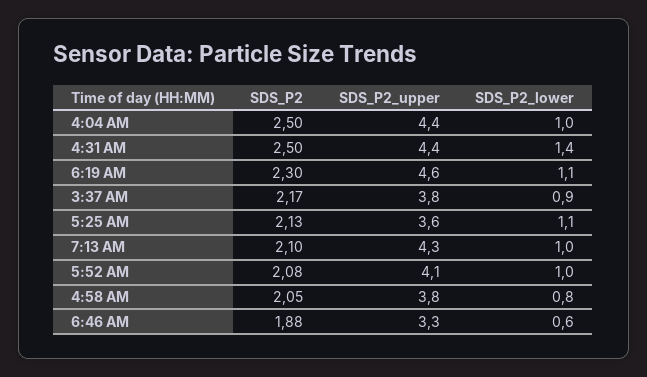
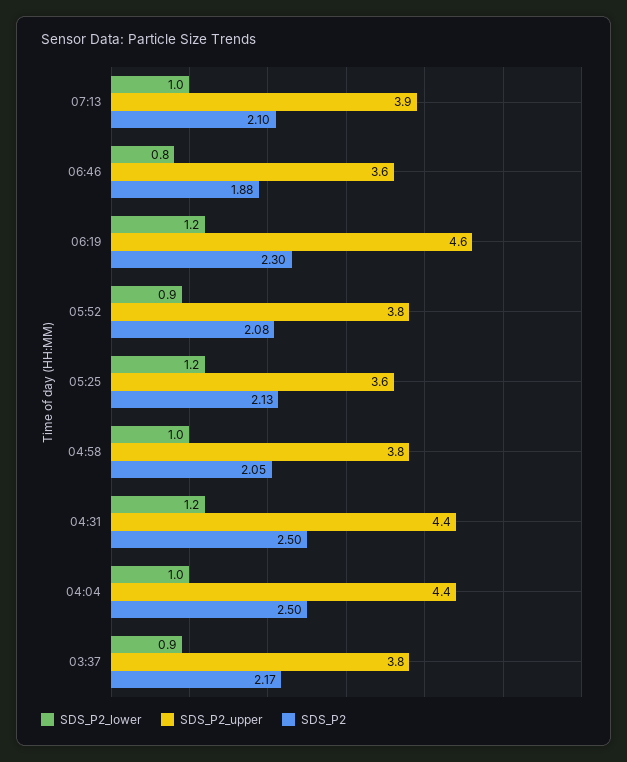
  {
    "SDS_P2": {
      "4:04 AM": 2.5,
      "4:31 AM": 2.5,
      "6:19 AM": 2.3,
      "3:37 AM": 2.17,
      "5:25 AM": 2.13,
      "7:13 AM": 2.1,
      "5:52 AM": 2.08,
      "4:58 AM": 2.05,
      "6:46 AM": 1.88
    },
    "SDS_P2_upper": {
      "4:04 AM": 4.4,
      "4:31 AM": 4.4,
      "6:19 AM": 4.6,
      "3:37 AM": 3.8,
      "5:25 AM": 3.6,
-     "7:13 AM": 4.3,
+     "7:13 AM": 3.9,
-     "5:52 AM": 4.1,
+     "5:52 AM": 3.8,
      "4:58 AM": 3.8,
-     "6:46 AM": 3.3
+     "6:46 AM": 3.6
    },
    "SDS_P2_lower": {
      "4:04 AM": 1,
-     "4:31 AM": 1.4,
+     "4:31 AM": 1.2,
-     "6:19 AM": 1.1,
+     "6:19 AM": 1.2,
      "3:37 AM": 0.9,
-     "5:25 AM": 1.1,
+     "5:25 AM": 1.2,
      "7:13 AM": 1,
-     "5:52 AM": 1,
+     "5:52 AM": 0.9,
-     "4:58 AM": 0.8,
+     "4:58 AM": 1,
-     "6:46 AM": 0.6
+     "6:46 AM": 0.8
    }
  }

